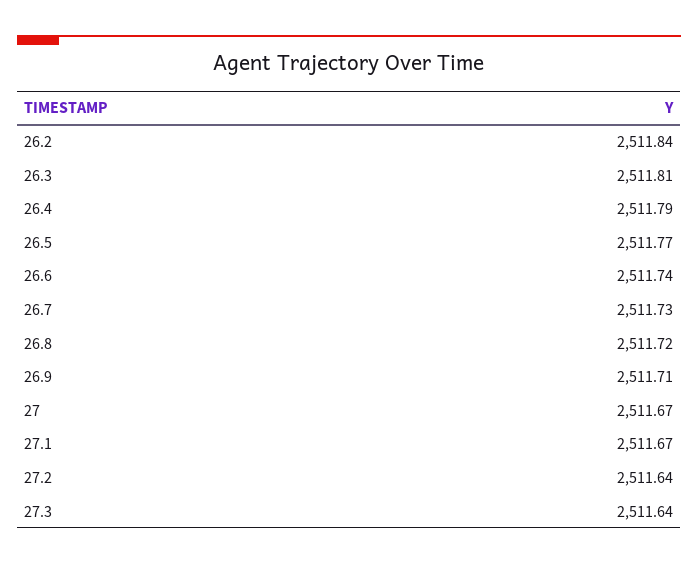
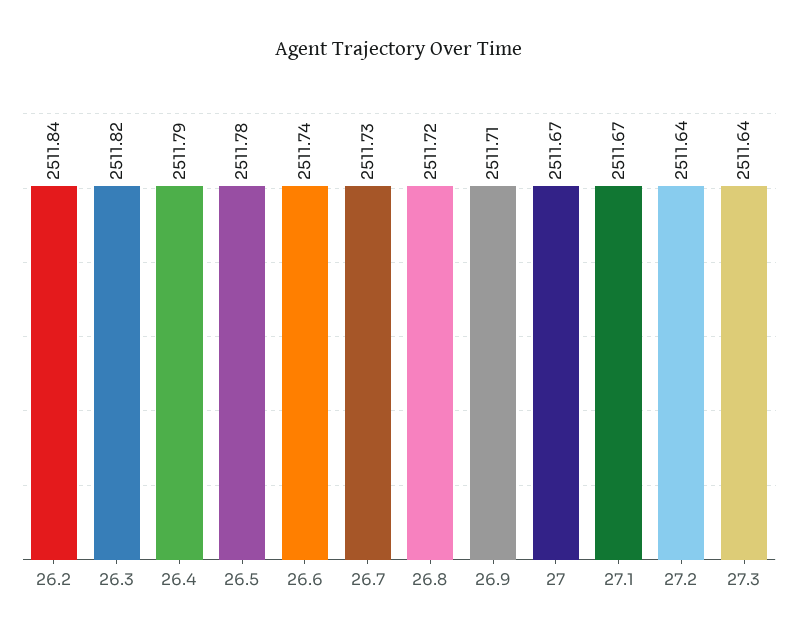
  {
    "26.2": 2511.84,
-   "26.3": 2511.81,
+   "26.3": 2511.82,
    "26.4": 2511.79,
-   "26.5": 2511.77,
+   "26.5": 2511.78,
    "26.6": 2511.74,
    "26.7": 2511.73,
    "26.8": 2511.72,
    "26.9": 2511.71,
    "27": 2511.67,
    "27.1": 2511.67,
    "27.2": 2511.64,
    "27.3": 2511.64
  }

